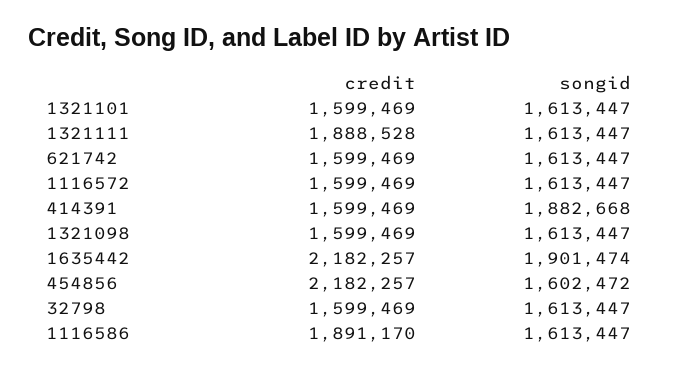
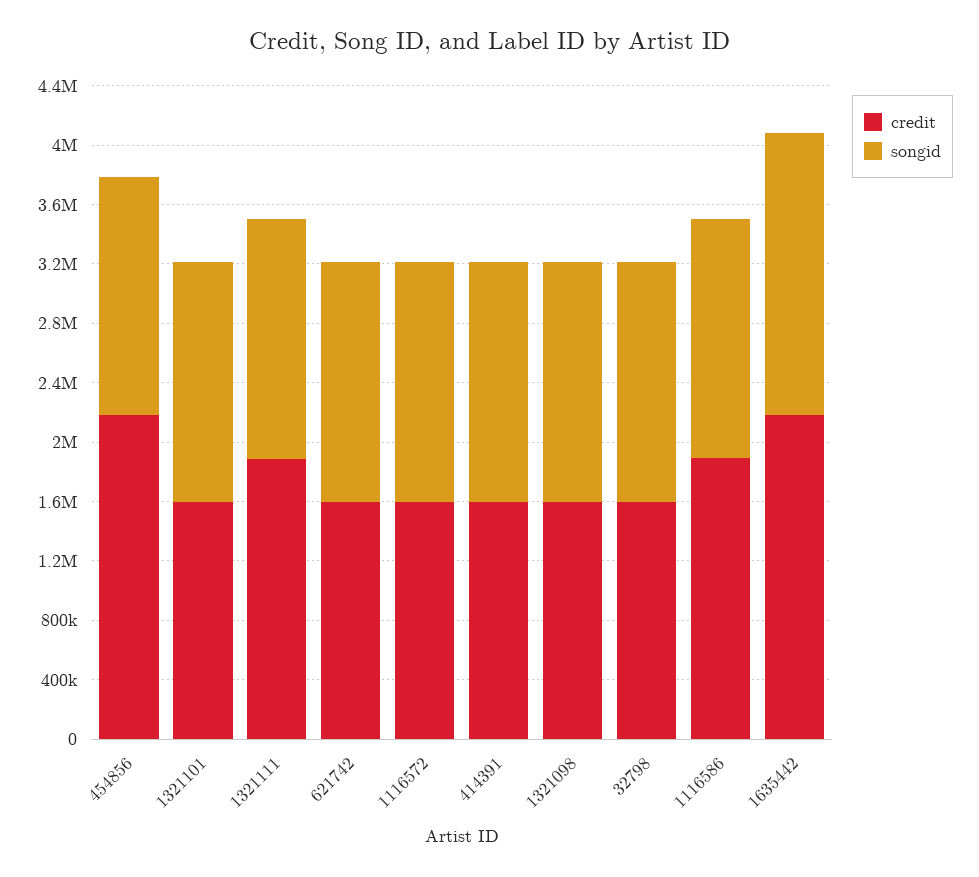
  {
    "credit": {
      "1321101": 1599469,
      "1321111": 1888528,
      "621742": 1599469,
      "1116572": 1599469,
      "414391": 1599469,
      "1321098": 1599469,
      "1635442": 2182257,
      "454856": 2182257,
      "32798": 1599469,
      "1116586": 1891170
    },
    "songid": {
      "1321101": 1613447,
      "1321111": 1613447,
      "621742": 1613447,
      "1116572": 1613447,
-     "414391": 1882668,
+     "414391": 1600000,
      "1321098": 1613447,
      "1635442": 1901474,
      "454856": 1602472,
      "32798": 1613447,
      "1116586": 1613447
    }
  }

